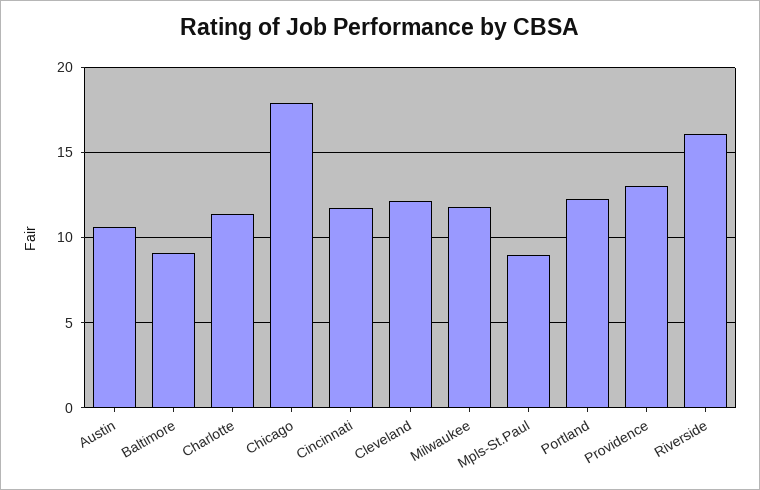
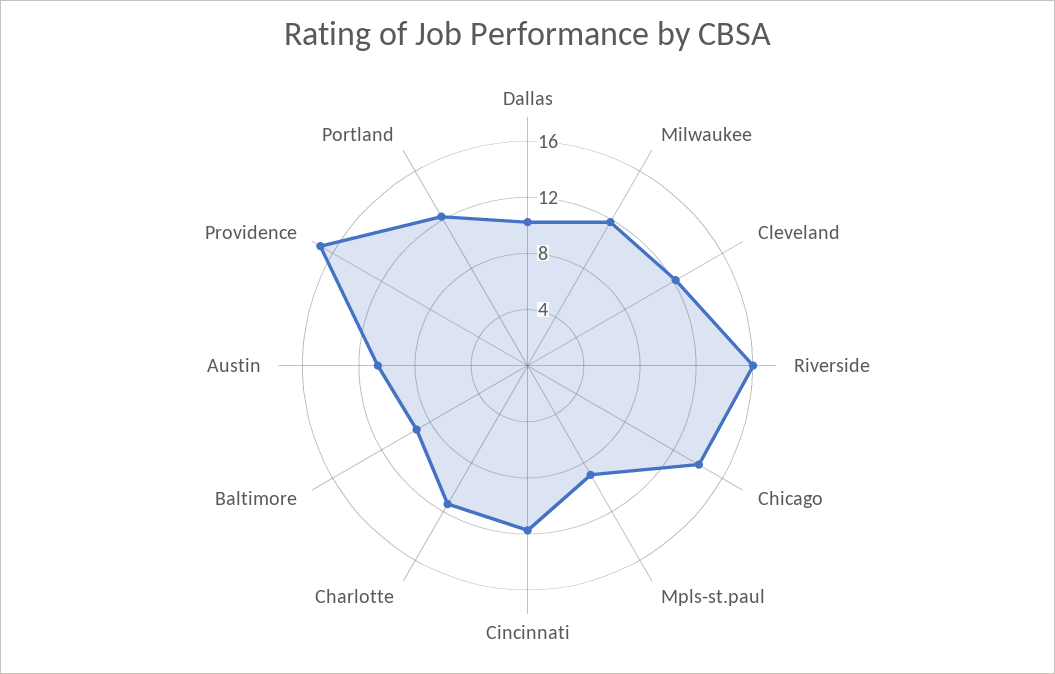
  {
    "Austin": 10.5,
    "Baltimore": 9,
    "Charlotte": 11.5,
-   "Chicago": 18,
+   "Chicago": 14,
    "Cincinnati": 11.5,
    "Cleveland": 12,
    "Milwaukee": 12,
    "Mpls-St.Paul": 9,
    "Portland": 12.5,
-   "Providence": 13,
+   "Providence": 17,
-   "Riverside": 16
+   "Riverside": 16,
+   "Dallas": 10
  }

